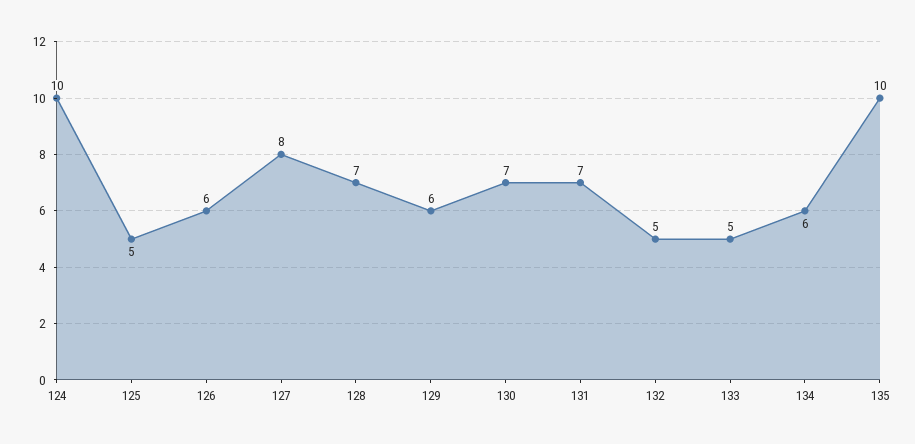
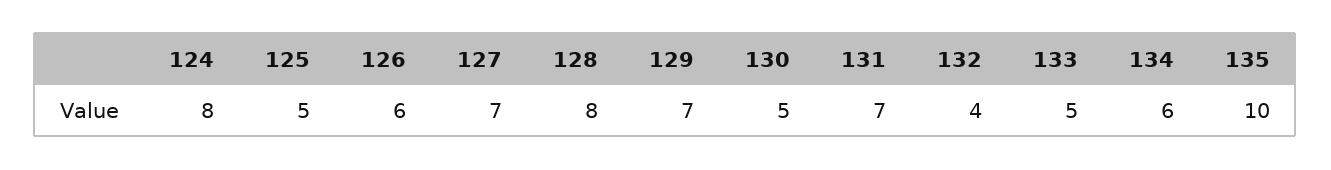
  {
-   "124": 10,
+   "124": 8,
    "125": 5,
    "126": 6,
-   "127": 8,
+   "127": 7,
-   "128": 7,
+   "128": 8,
-   "129": 6,
+   "129": 7,
-   "130": 7,
+   "130": 5,
    "131": 7,
-   "132": 5,
+   "132": 4,
    "133": 5,
    "134": 6,
    "135": 10
  }

